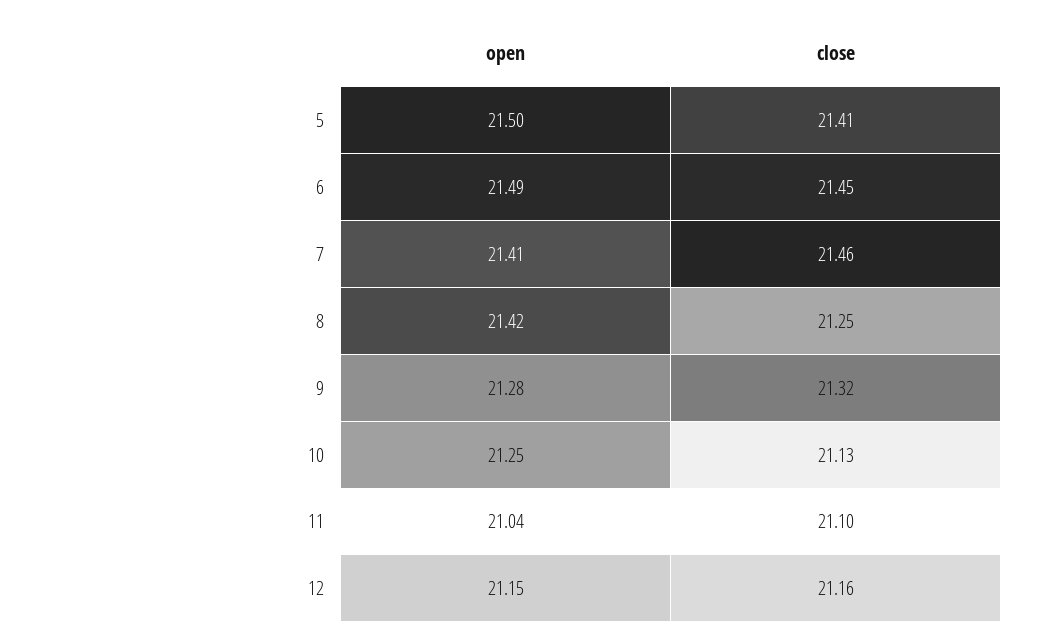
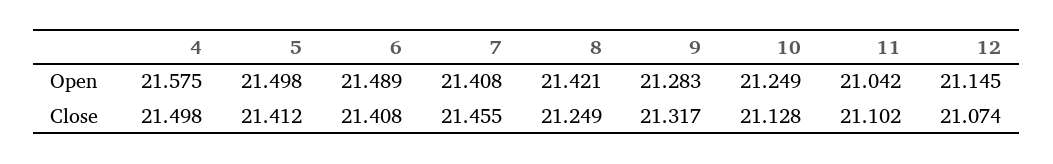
  {
    "open": {
      "5": 21.498,
      "6": 21.489,
      "7": 21.408,
      "8": 21.421,
      "9": 21.283,
      "10": 21.249,
      "11": 21.042,
-     "12": 21.145
+     "12": 21.145,
+     "4": 21.575
    },
    "close": {
      "5": 21.412,
-     "6": 21.45,
+     "6": 21.408,
      "7": 21.455,
      "8": 21.249,
      "9": 21.317,
      "10": 21.128,
      "11": 21.102,
-     "12": 21.16
+     "12": 21.074,
+     "4": 21.498
    }
  }

